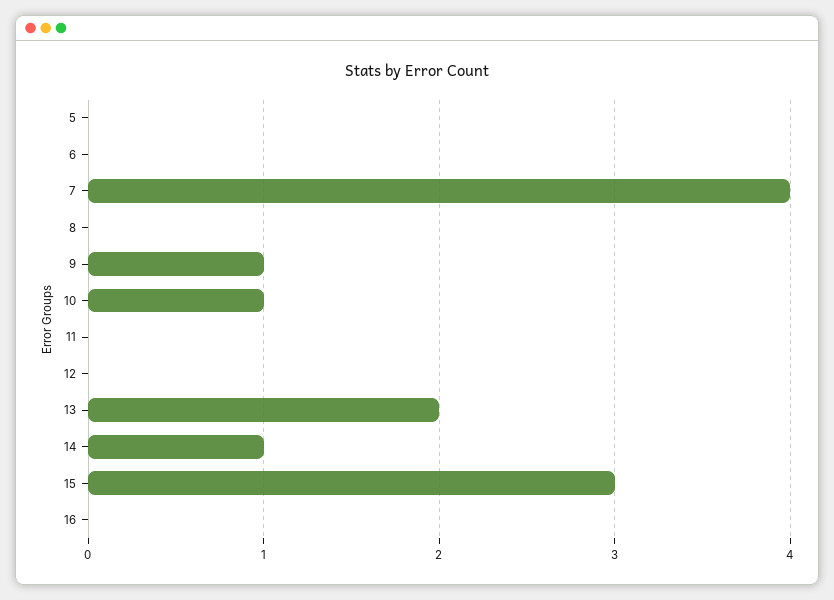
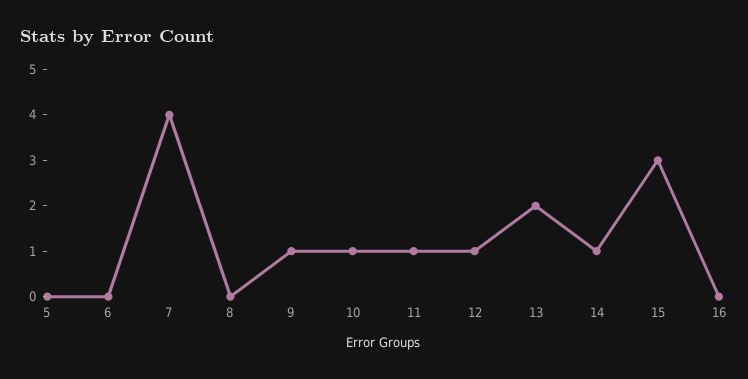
  {
    "5": 0,
    "6": 0,
    "7": 4,
    "8": 0,
    "9": 1,
    "10": 1,
-   "11": 0,
+   "11": 1,
-   "12": 0,
+   "12": 1,
    "13": 2,
    "14": 1,
    "15": 3,
    "16": 0
  }

